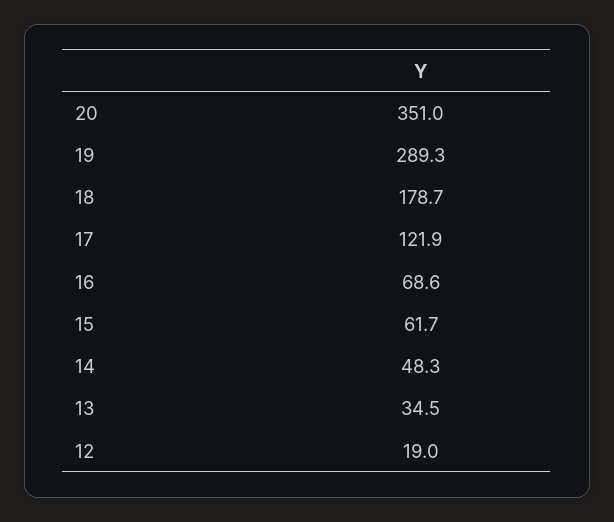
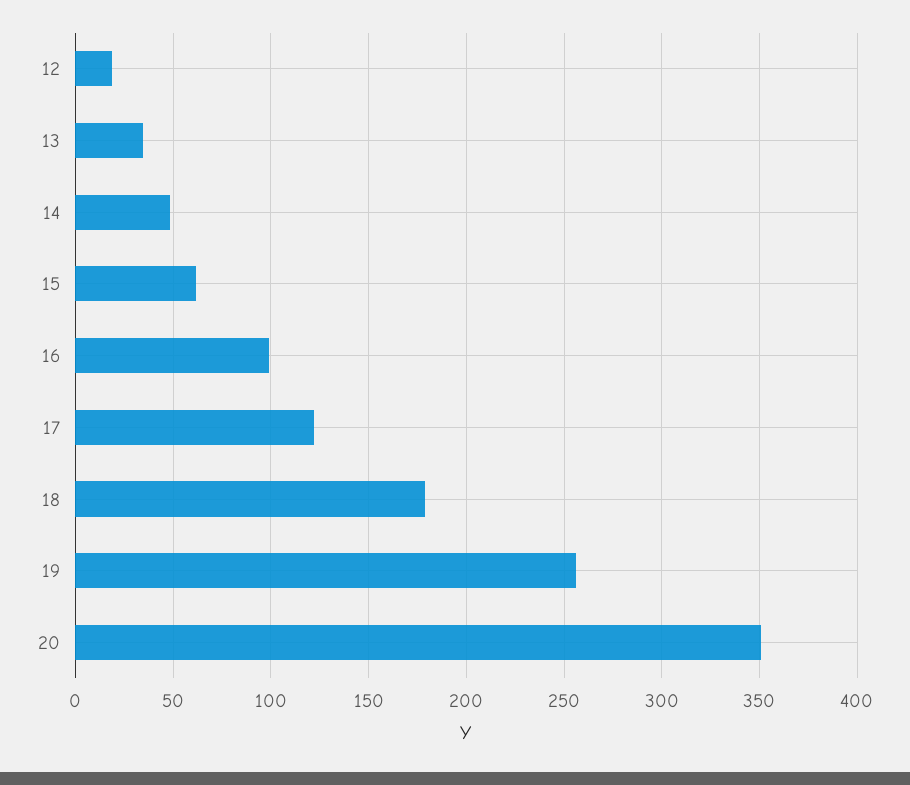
  {
    "20": 351,
-   "19": 289.3,
+   "19": 255,
    "18": 178.7,
    "17": 121.9,
-   "16": 68.6,
+   "16": 100,
    "15": 61.7,
    "14": 48.3,
    "13": 34.5,
    "12": 19
  }

